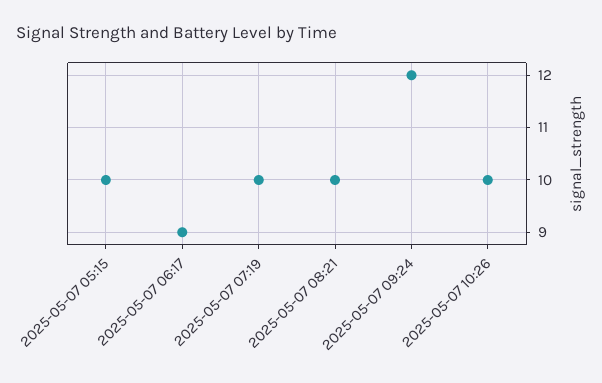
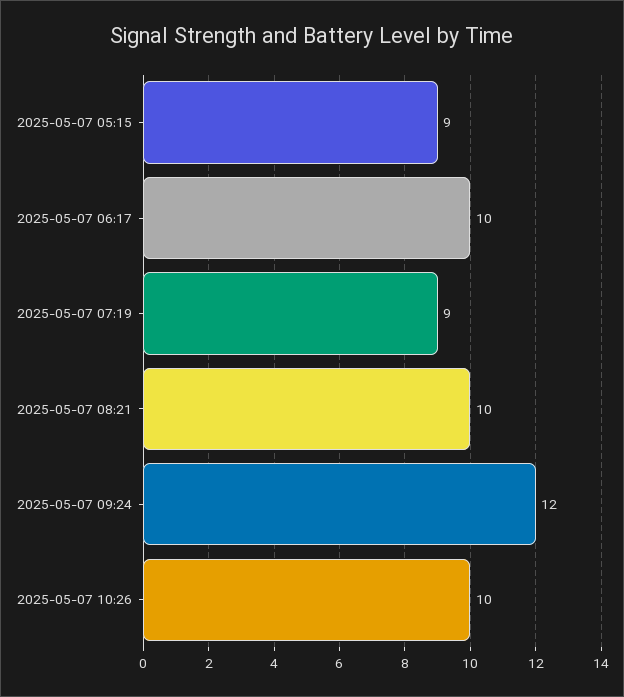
  {
-   "2025-05-07 05:15": 10,
+   "2025-05-07 05:15": 9,
-   "2025-05-07 06:17": 9,
+   "2025-05-07 06:17": 10,
-   "2025-05-07 07:19": 10,
+   "2025-05-07 07:19": 9,
    "2025-05-07 08:21": 10,
    "2025-05-07 09:24": 12,
    "2025-05-07 10:26": 10
  }

